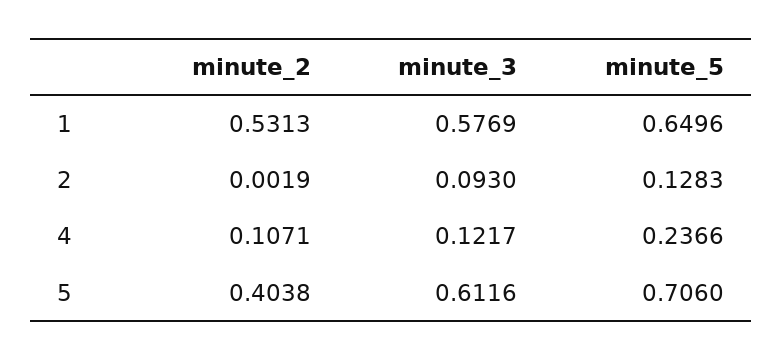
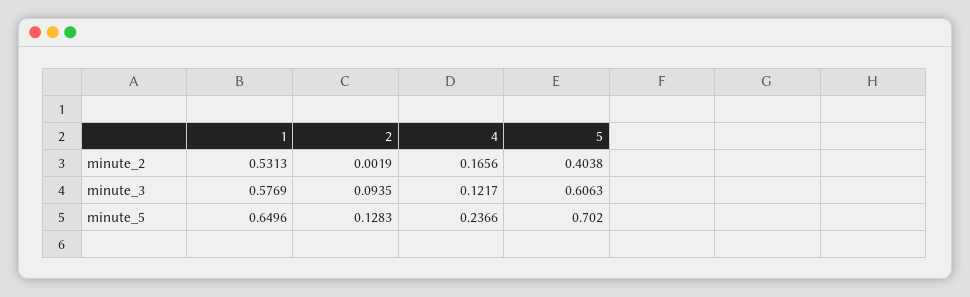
  {
    "minute_2": {
      "1": 0.5313,
      "2": 0.0019,
-     "4": 0.1071,
+     "4": 0.1656,
      "5": 0.4038
    },
    "minute_3": {
      "1": 0.5769,
-     "2": 0.093,
+     "2": 0.0935,
      "4": 0.1217,
-     "5": 0.6116
+     "5": 0.6063
    },
    "minute_5": {
      "1": 0.6496,
      "2": 0.1283,
      "4": 0.2366,
-     "5": 0.706
+     "5": 0.702
    }
  }

